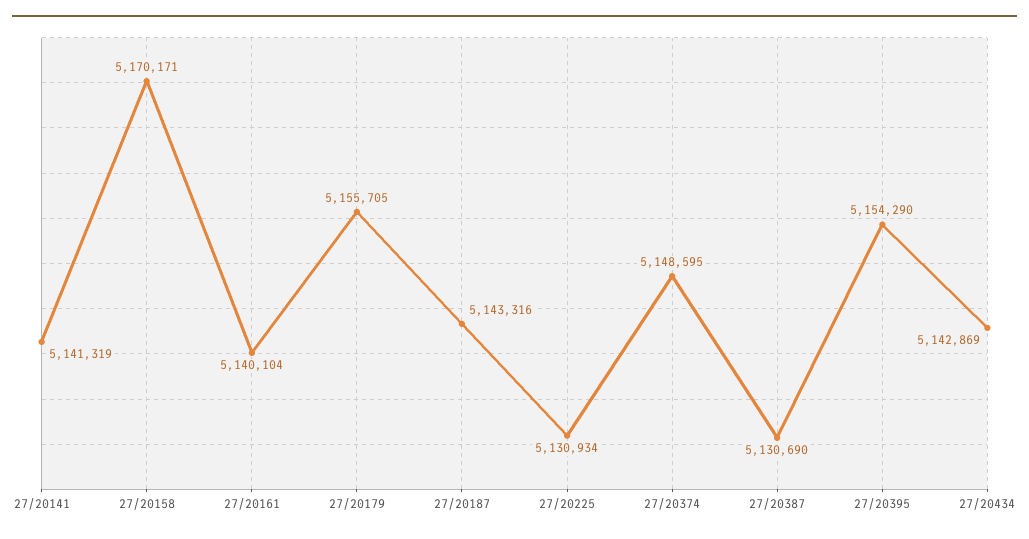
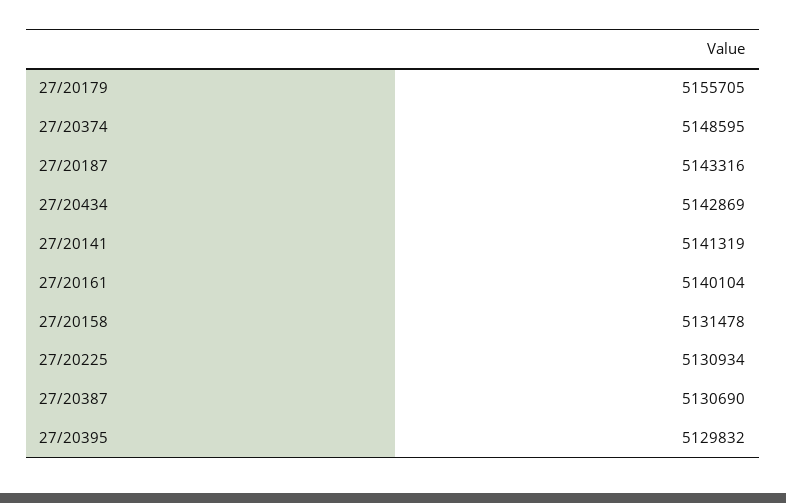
  {
    "27/20141": 5141319,
-   "27/20158": 5170171,
+   "27/20158": 5131478,
    "27/20161": 5140104,
    "27/20179": 5155705,
    "27/20187": 5143316,
    "27/20225": 5130934,
    "27/20374": 5148595,
    "27/20387": 5130690,
-   "27/20395": 5154290,
+   "27/20395": 5129832,
    "27/20434": 5142869
  }

